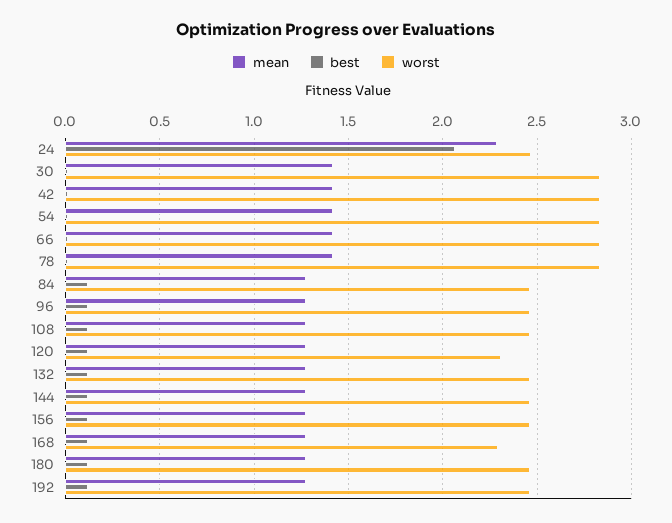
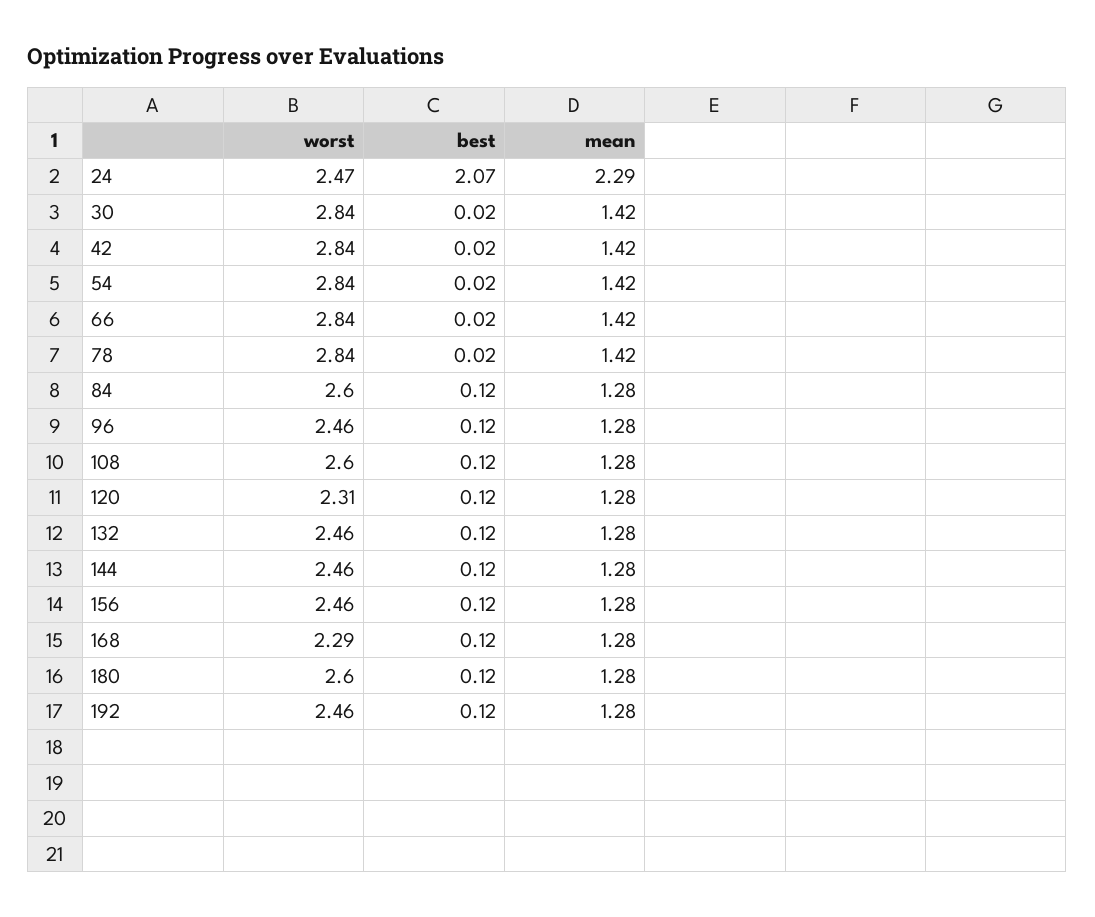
  {
    "mean": {
      "24": 2.29,
      "30": 1.42,
      "42": 1.42,
      "54": 1.42,
      "66": 1.42,
      "78": 1.42,
      "84": 1.28,
      "96": 1.28,
      "108": 1.28,
      "120": 1.28,
      "132": 1.28,
      "144": 1.28,
      "156": 1.28,
      "168": 1.28,
      "180": 1.28,
      "192": 1.28
    },
    "best": {
      "24": 2.07,
      "30": 0.02,
      "42": 0.02,
      "54": 0.02,
      "66": 0.02,
      "78": 0.02,
      "84": 0.12,
      "96": 0.12,
      "108": 0.12,
      "120": 0.12,
      "132": 0.12,
      "144": 0.12,
      "156": 0.12,
      "168": 0.12,
      "180": 0.12,
      "192": 0.12
    },
    "worst": {
      "24": 2.47,
      "30": 2.84,
      "42": 2.84,
      "54": 2.84,
      "66": 2.84,
      "78": 2.84,
-     "84": 2.45,
+     "84": 2.6,
      "96": 2.46,
-     "108": 2.45,
+     "108": 2.6,
      "120": 2.31,
      "132": 2.46,
      "144": 2.46,
      "156": 2.46,
      "168": 2.29,
-     "180": 2.45,
+     "180": 2.6,
      "192": 2.46
    }
  }

